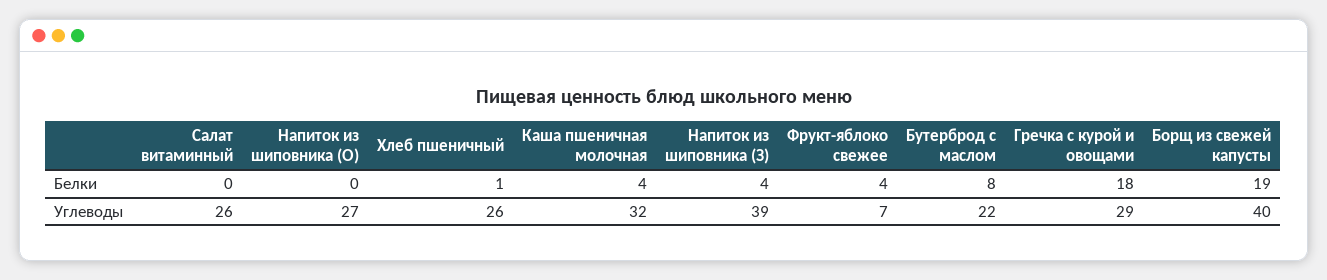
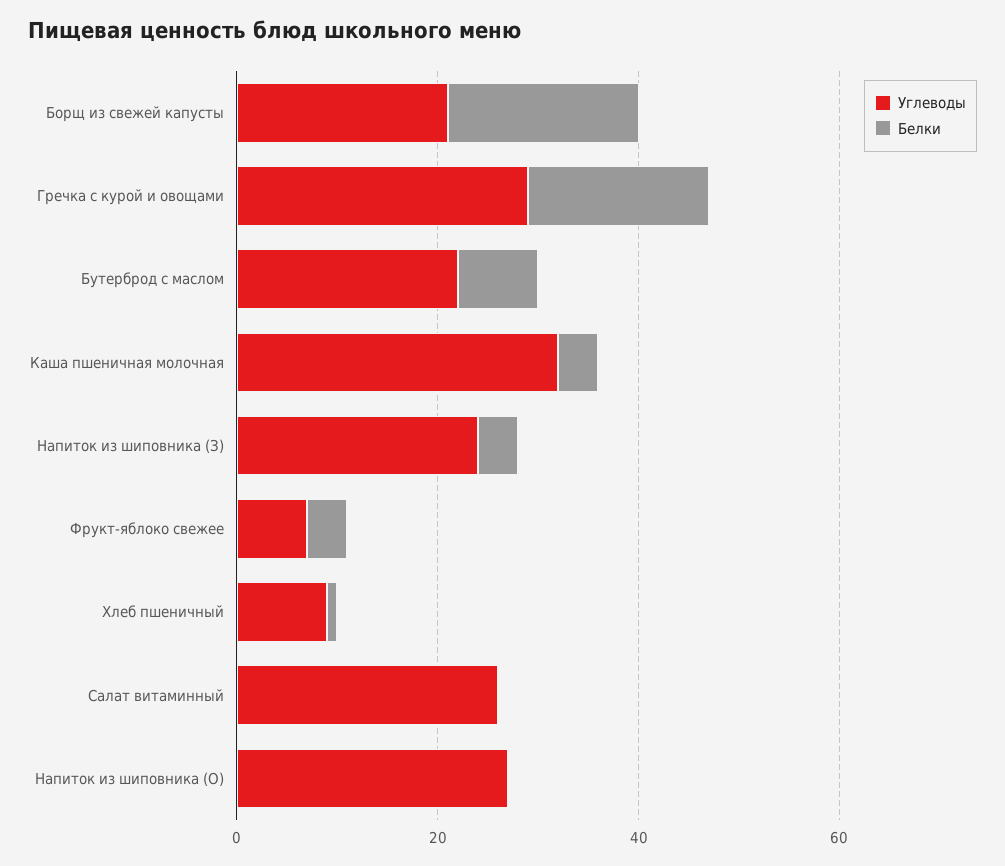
  {
    "Белки": {
      "Салат витаминный": 0,
      "Напиток из шиповника (О)": 0,
      "Хлеб пшеничный": 1,
      "Каша пшеничная молочная": 4,
      "Напиток из шиповника (З)": 4,
      "Фрукт-яблоко свежее": 4,
      "Бутерброд с маслом": 8,
      "Гречка с курой и овощами": 18,
      "Борщ из свежей капусты": 19
    },
    "Углеводы": {
      "Салат витаминный": 26,
      "Напиток из шиповника (О)": 27,
-     "Хлеб пшеничный": 26,
+     "Хлеб пшеничный": 10,
      "Каша пшеничная молочная": 32,
-     "Напиток из шиповника (З)": 39,
+     "Напиток из шиповника (З)": 25,
      "Фрукт-яблоко свежее": 7,
      "Бутерброд с маслом": 22,
      "Гречка с курой и овощами": 29,
-     "Борщ из свежей капусты": 40
+     "Борщ из свежей капусты": 20
    }
  }

